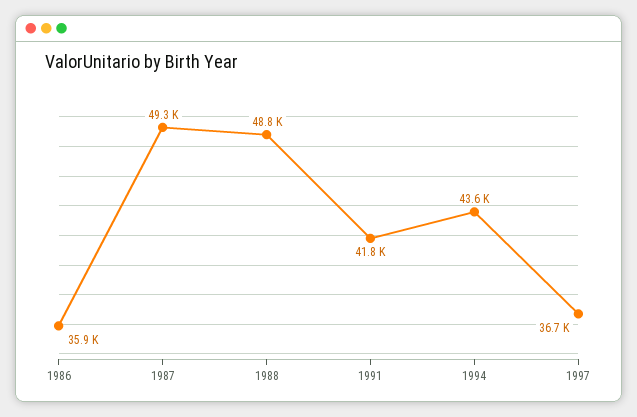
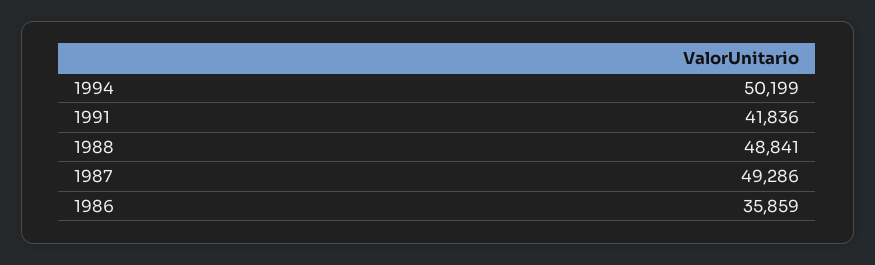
  {
    "1986": 35859,
    "1987": 49286,
    "1988": 48841,
    "1991": 41836,
-   "1994": 43600,
+   "1994": 50199
-   "1997": 36700
  }

